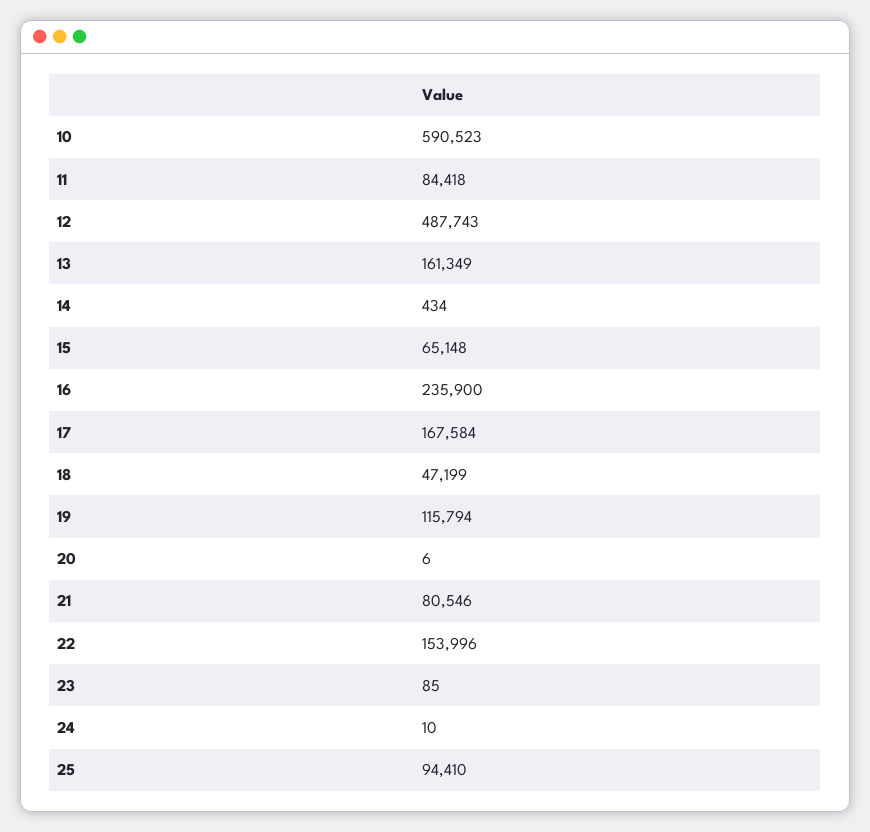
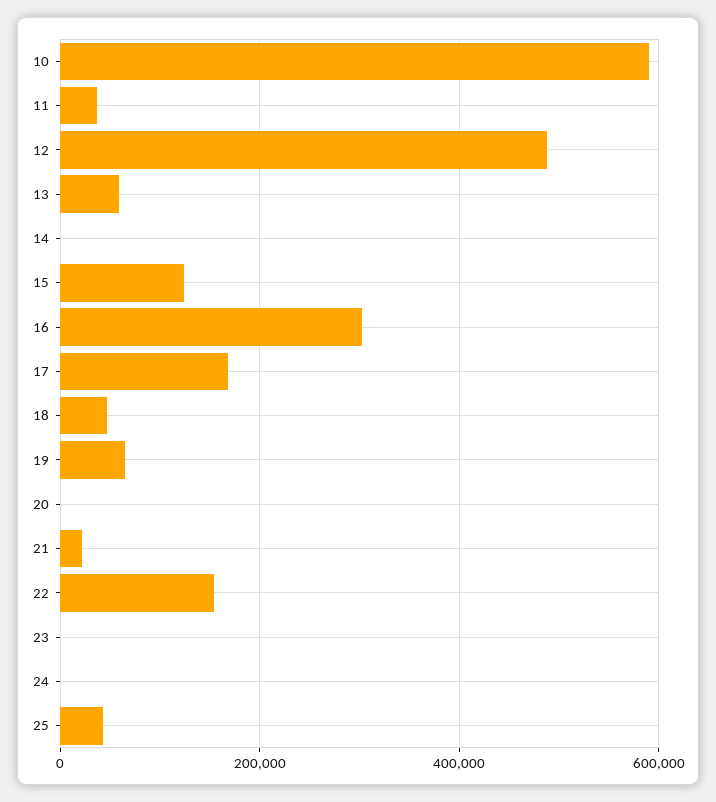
  {
    "10": 590523,
-   "11": 84418,
+   "11": 40000,
    "12": 487743,
-   "13": 161349,
+   "13": 60000,
    "14": 434,
-   "15": 65148,
+   "15": 120000,
-   "16": 235900,
+   "16": 300000,
    "17": 167584,
    "18": 47199,
-   "19": 115794,
+   "19": 60000,
    "20": 6,
-   "21": 80546,
+   "21": 20000,
    "22": 153996,
    "23": 85,
    "24": 10,
-   "25": 94410
+   "25": 40000
  }

